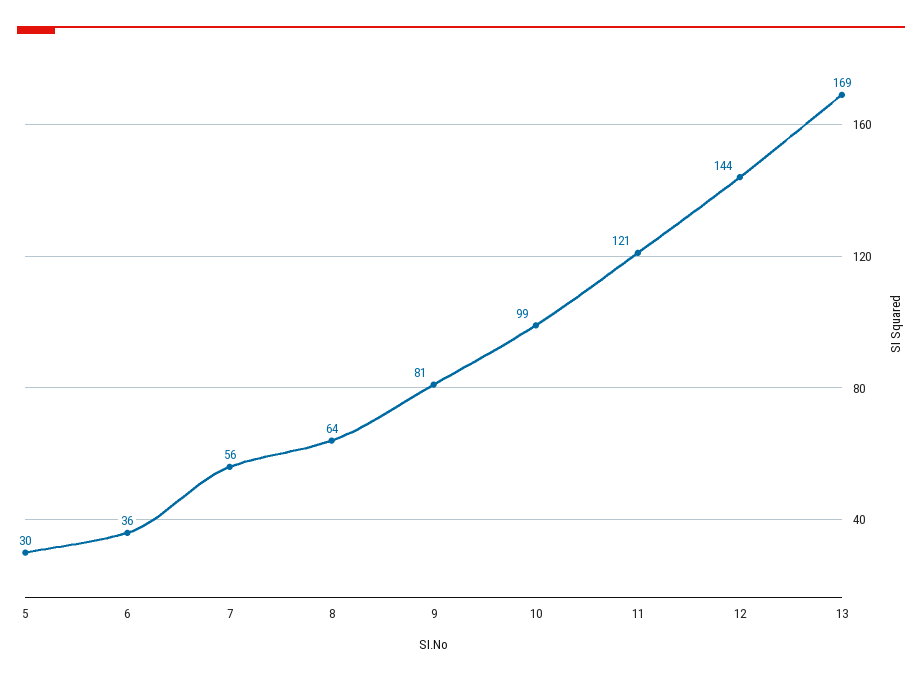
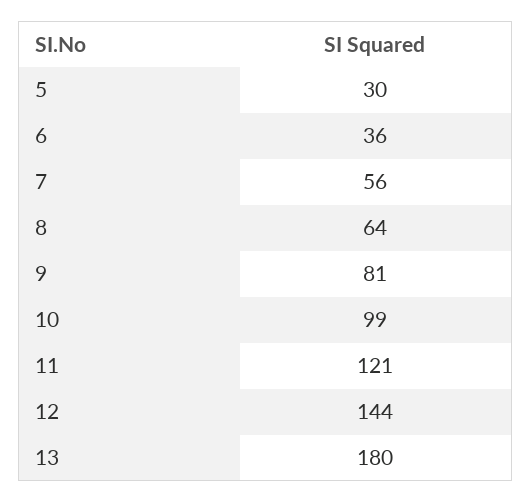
  {
    "5": 30,
    "6": 36,
    "7": 56,
    "8": 64,
    "9": 81,
    "10": 99,
    "11": 121,
    "12": 144,
-   "13": 169
+   "13": 180
  }

